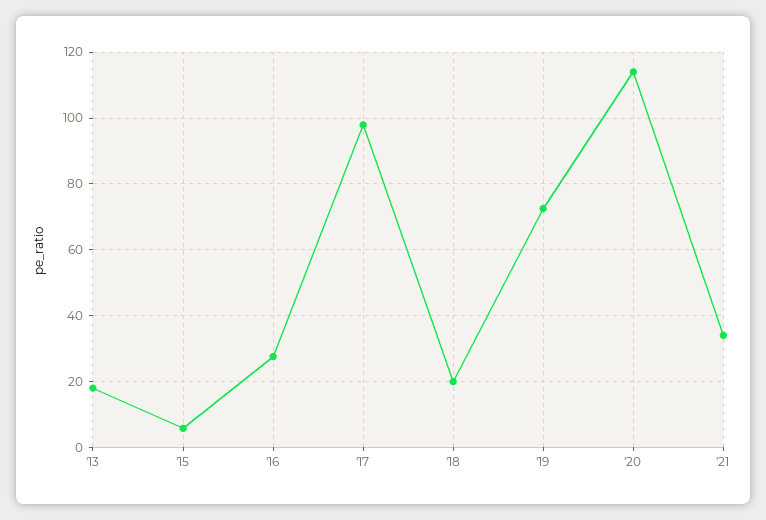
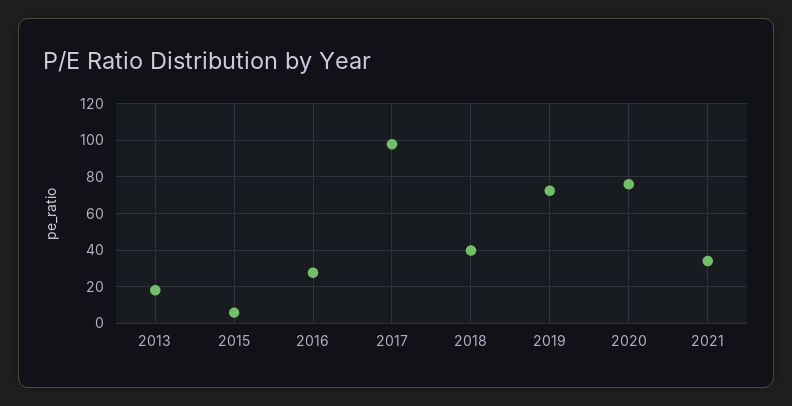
  {
    "'13": 18,
    "'15": 6,
    "'16": 28,
    "'17": 98,
-   "'18": 20,
+   "'18": 40,
    "'19": 72,
-   "'20": 114,
+   "'20": 75,
    "'21": 34
  }

